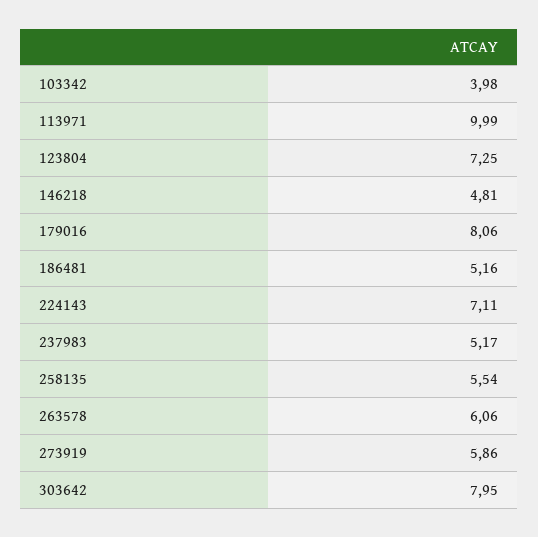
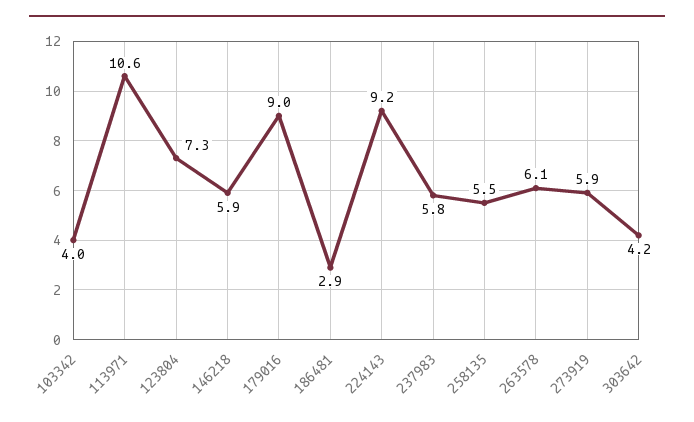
  {
    "103342": 3.98,
-   "113971": 9.99,
+   "113971": 10.6,
    "123804": 7.25,
-   "146218": 4.81,
+   "146218": 5.9,
-   "179016": 8.06,
+   "179016": 9,
-   "186481": 5.16,
+   "186481": 2.9,
-   "224143": 7.11,
+   "224143": 9.2,
-   "237983": 5.17,
+   "237983": 5.8,
    "258135": 5.54,
    "263578": 6.06,
    "273919": 5.86,
-   "303642": 7.95
+   "303642": 4.2
  }

